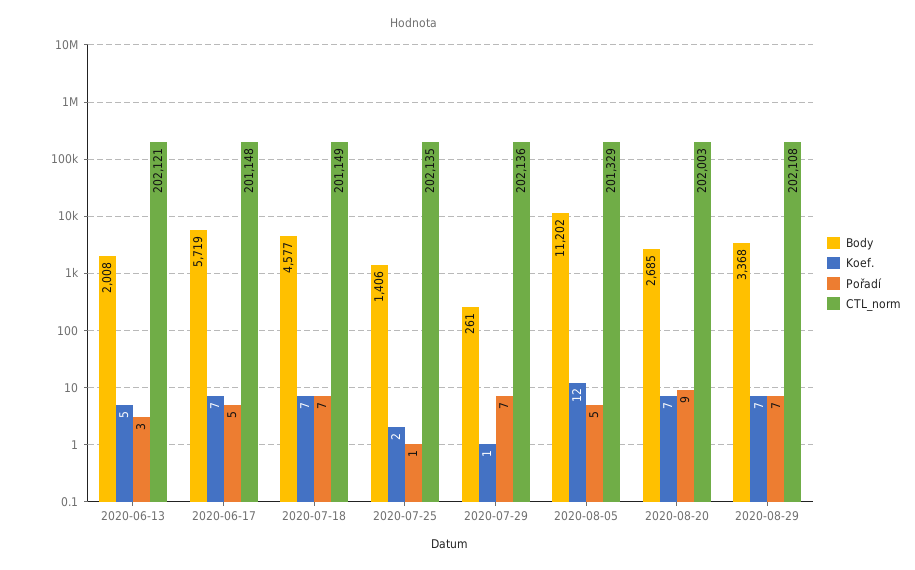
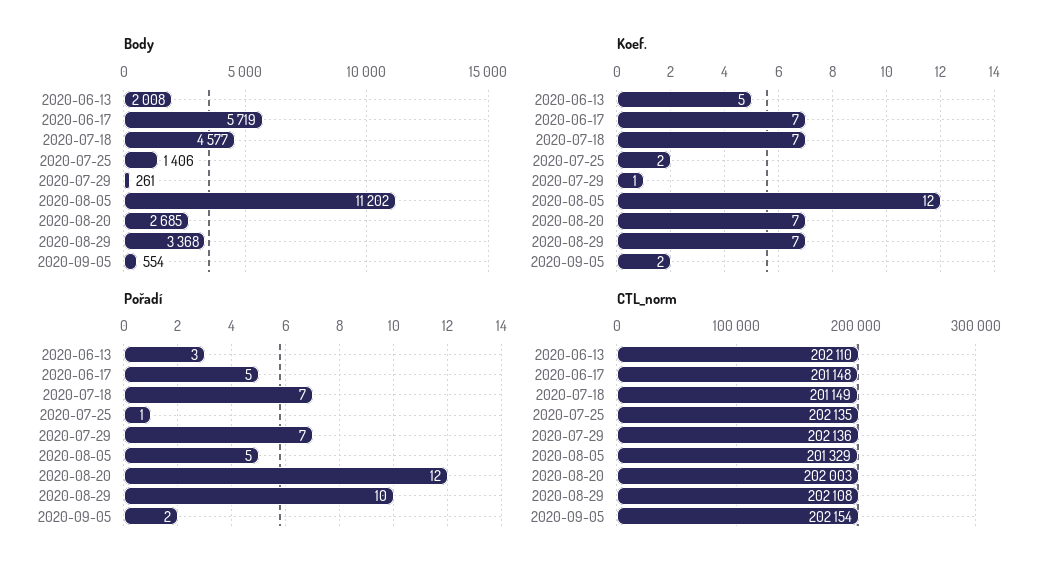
  {
    "Body": {
      "2020-06-13": 2008,
      "2020-06-17": 5719,
      "2020-07-18": 4577,
      "2020-07-25": 1406,
      "2020-07-29": 261,
      "2020-08-05": 11202,
      "2020-08-20": 2685,
-     "2020-08-29": 3368
+     "2020-08-29": 3368,
+     "2020-09-05": 554
    },
    "Koef.": {
      "2020-06-13": 5,
      "2020-06-17": 7,
      "2020-07-18": 7,
      "2020-07-25": 2,
      "2020-07-29": 1,
      "2020-08-05": 12,
      "2020-08-20": 7,
-     "2020-08-29": 7
+     "2020-08-29": 7,
+     "2020-09-05": 2
    },
    "Pořadí": {
      "2020-06-13": 3,
      "2020-06-17": 5,
      "2020-07-18": 7,
      "2020-07-25": 1,
      "2020-07-29": 7,
      "2020-08-05": 5,
-     "2020-08-20": 9,
+     "2020-08-20": 12,
-     "2020-08-29": 7
+     "2020-08-29": 10,
+     "2020-09-05": 2
    },
    "CTL_norm": {
-     "2020-06-13": 202121,
+     "2020-06-13": 202110,
      "2020-06-17": 201148,
      "2020-07-18": 201149,
      "2020-07-25": 202135,
      "2020-07-29": 202136,
      "2020-08-05": 201329,
      "2020-08-20": 202003,
-     "2020-08-29": 202108
+     "2020-08-29": 202108,
+     "2020-09-05": 202154
    }
  }

